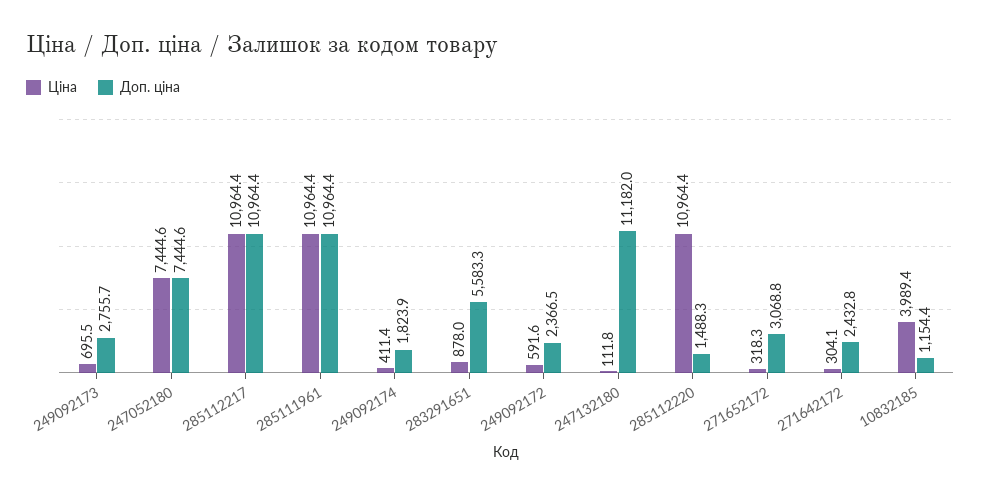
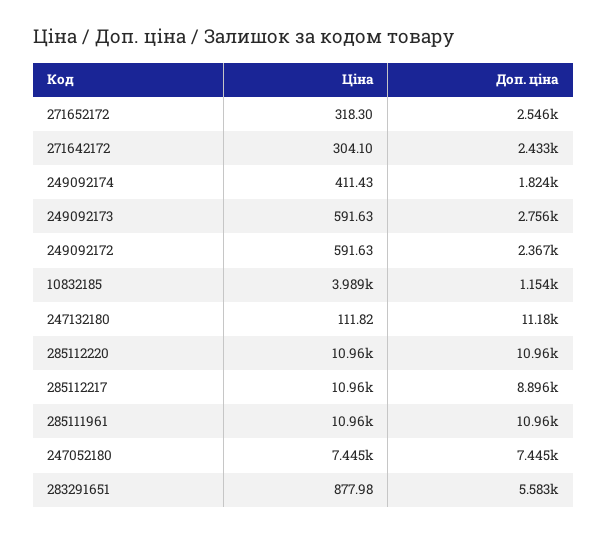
  {
    "Ціна": {
-     "249092173": 695.5,
+     "249092173": 591.63,
      "247052180": 7444.6,
      "285112217": 10964.4,
      "285111961": 10964.4,
      "249092174": 411.43,
      "283291651": 877.98,
      "249092172": 591.63,
      "247132180": 111.82,
      "285112220": 10964.4,
      "271652172": 318.3,
      "271642172": 304.1,
      "10832185": 3989.4
    },
    "Доп. ціна": {
      "249092173": 2755.7,
      "247052180": 7444.6,
-     "285112217": 10964.4,
+     "285112217": 8896,
      "285111961": 10964.4,
      "249092174": 1823.9,
      "283291651": 5583.3,
      "249092172": 2366.5,
      "247132180": 11182,
-     "285112220": 1488.3,
+     "285112220": 10960,
-     "271652172": 3068.8,
+     "271652172": 2546,
      "271642172": 2432.8,
      "10832185": 1154.4
    }
  }

